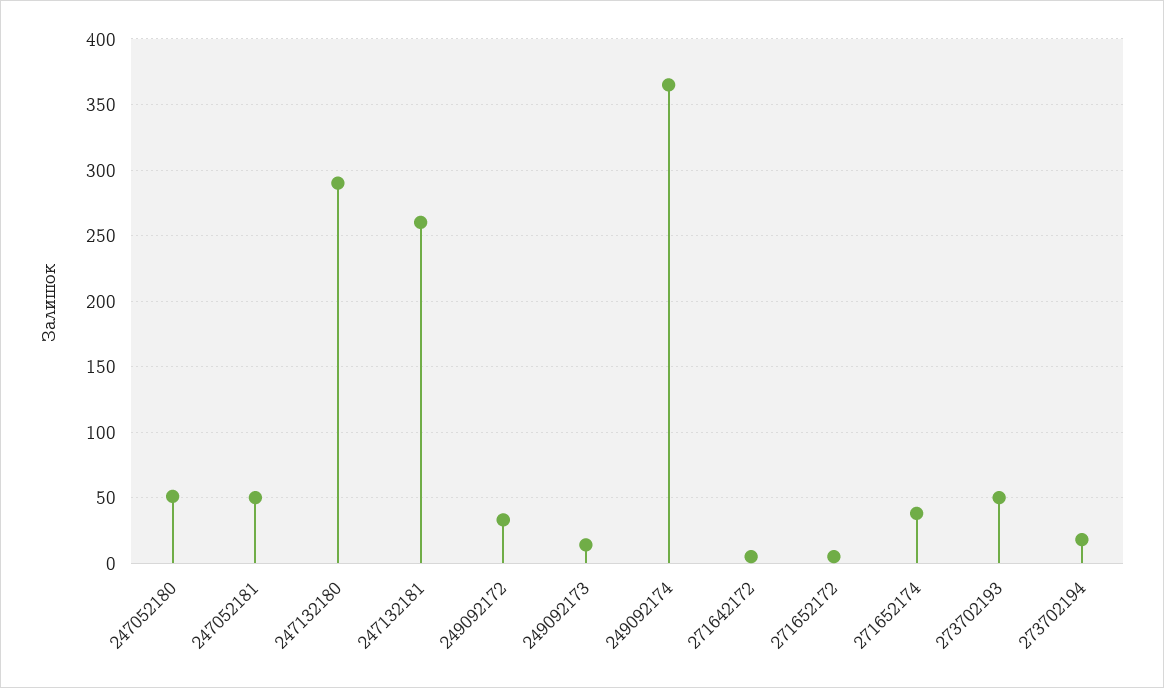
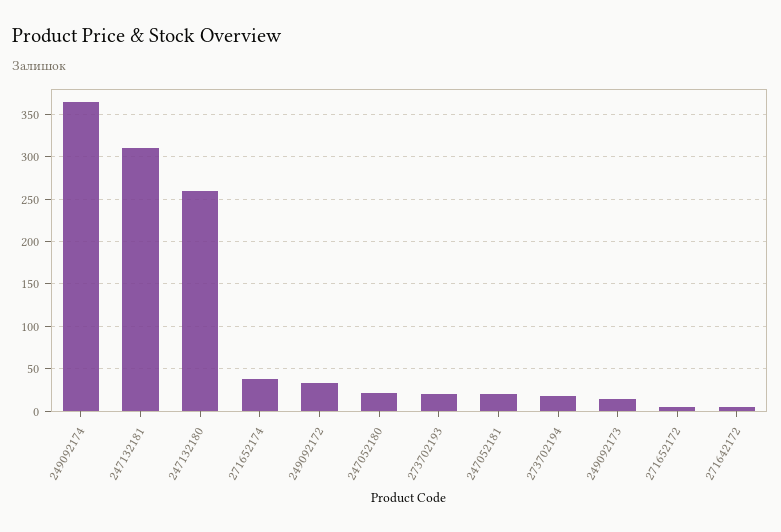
  {
-   "247052180": 50,
+   "247052180": 20,
-   "247052181": 50,
+   "247052181": 20,
-   "247132180": 290,
+   "247132180": 260,
-   "247132181": 260,
+   "247132181": 310,
    "249092172": 35,
    "249092173": 15,
    "249092174": 365,
    "271642172": 5,
    "271652172": 5,
    "271652174": 40,
-   "273702193": 50,
+   "273702193": 20,
    "273702194": 20
  }

